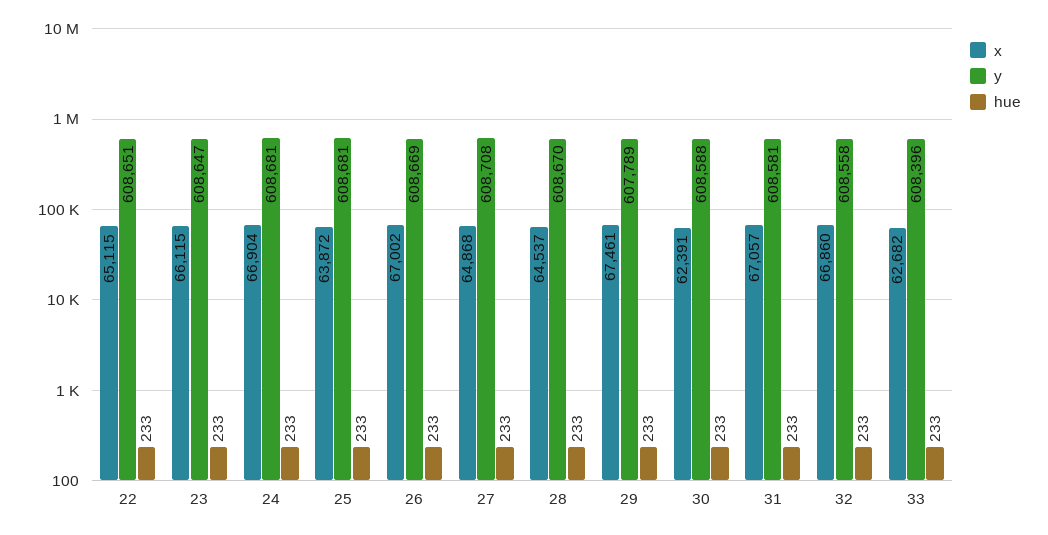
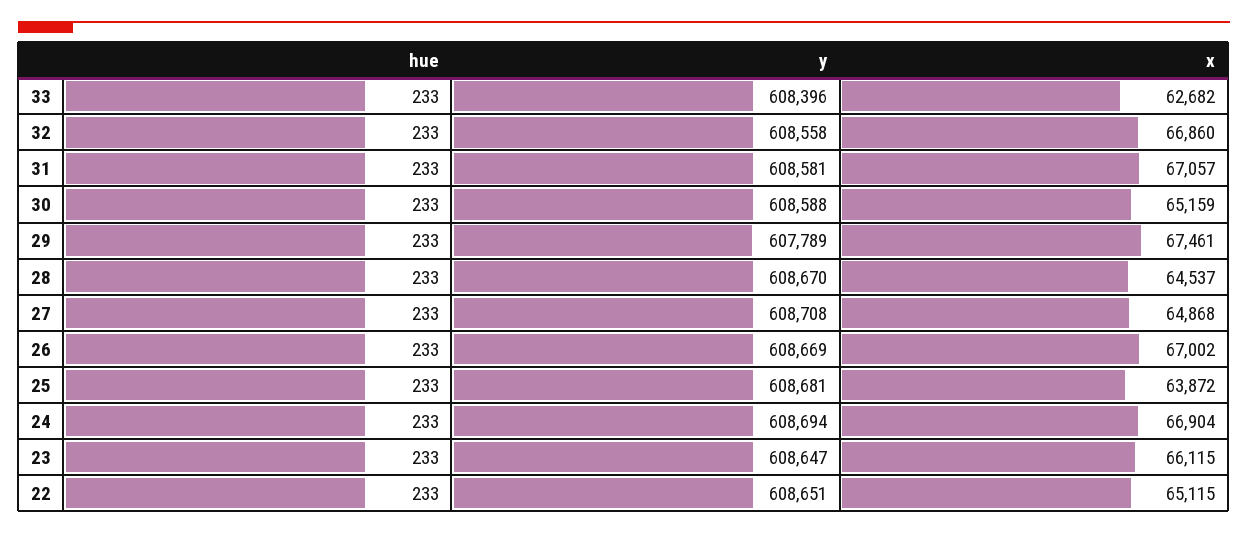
  {
    "x": {
      "22": 65115,
      "23": 66115,
      "24": 66904,
      "25": 63872,
      "26": 67002,
      "27": 64868,
      "28": 64537,
      "29": 67461,
-     "30": 62391,
+     "30": 65159,
      "31": 67057,
      "32": 66860,
      "33": 62682
    },
    "y": {
      "22": 608651,
      "23": 608647,
-     "24": 608681,
+     "24": 608694,
      "25": 608681,
      "26": 608669,
      "27": 608708,
      "28": 608670,
      "29": 607789,
      "30": 608588,
      "31": 608581,
      "32": 608558,
      "33": 608396
    },
    "hue": {
      "22": 233,
      "23": 233,
      "24": 233,
      "25": 233,
      "26": 233,
      "27": 233,
      "28": 233,
      "29": 233,
      "30": 233,
      "31": 233,
      "32": 233,
      "33": 233
    }
  }

